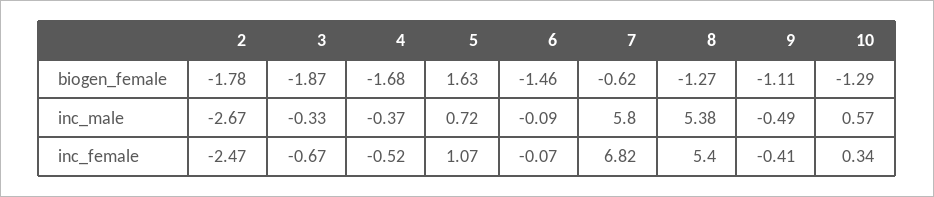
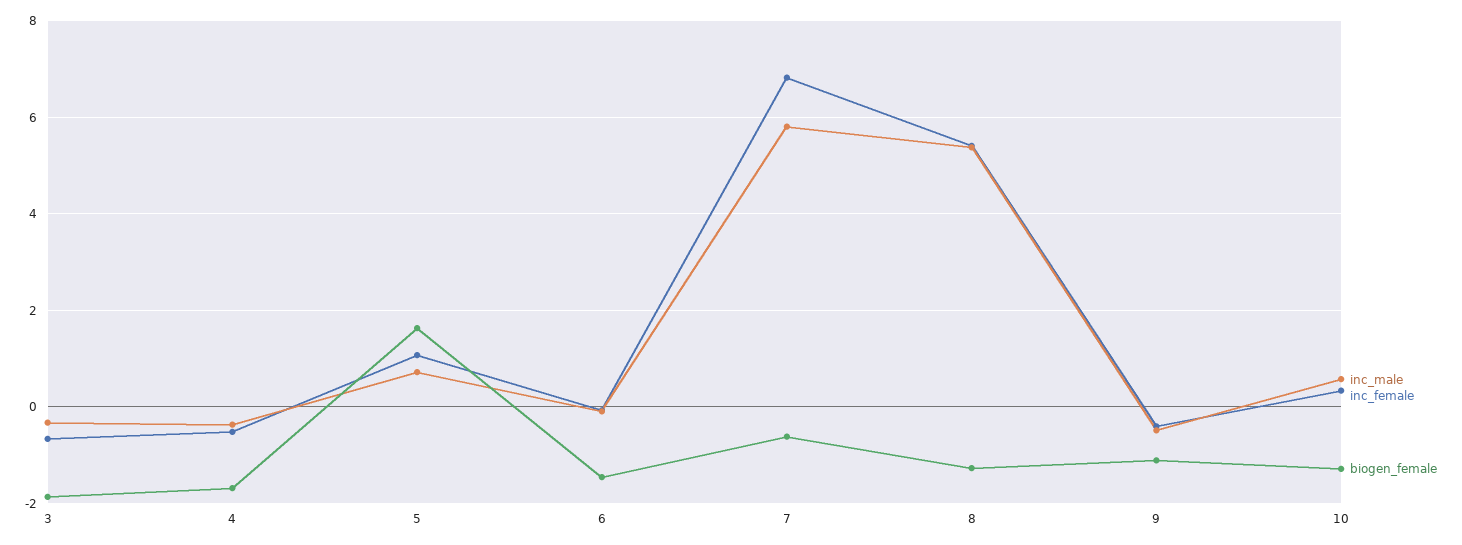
  {
    "biogen_female": {
-     "2": -1.78,
      "3": -1.87,
      "4": -1.68,
      "5": 1.63,
      "6": -1.46,
      "7": -0.62,
      "8": -1.27,
      "9": -1.11,
      "10": -1.29
    },
    "inc_male": {
-     "2": -2.67,
      "3": -0.33,
      "4": -0.37,
      "5": 0.72,
      "6": -0.09,
      "7": 5.8,
      "8": 5.38,
      "9": -0.49,
      "10": 0.57
    },
    "inc_female": {
-     "2": -2.47,
      "3": -0.67,
      "4": -0.52,
      "5": 1.07,
      "6": -0.07,
      "7": 6.82,
      "8": 5.4,
      "9": -0.41,
      "10": 0.34
    }
  }

